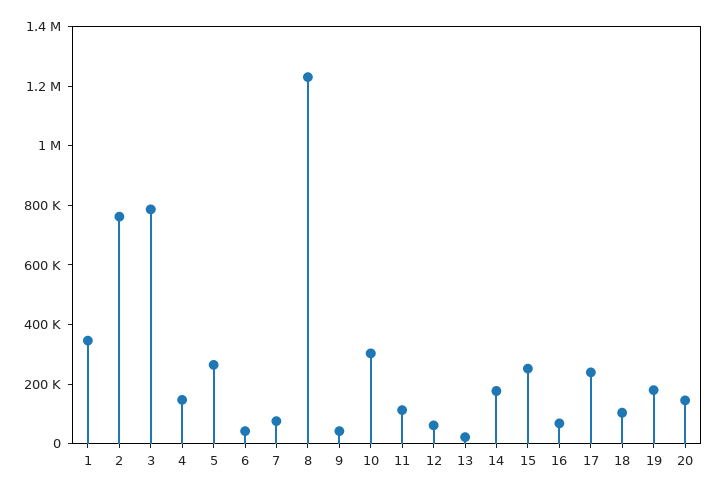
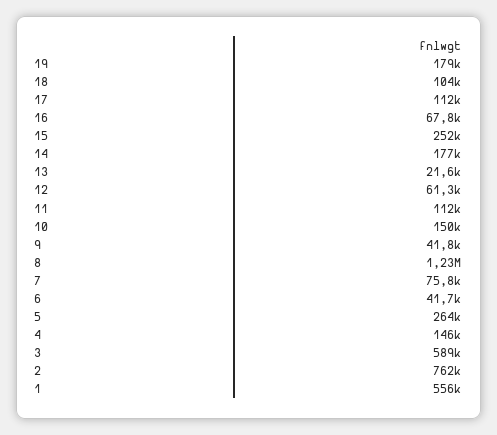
  {
-   "1": 350000,
+   "1": 556000,
    "2": 762000,
-   "3": 800000,
+   "3": 589000,
    "4": 146000,
    "5": 264000,
    "6": 41700,
    "7": 75800,
    "8": 1230000,
    "9": 41800,
-   "10": 300000,
+   "10": 150000,
    "11": 112000,
    "12": 61300,
    "13": 21600,
    "14": 177000,
    "15": 252000,
    "16": 67800,
-   "17": 250000,
+   "17": 112000,
    "18": 104000,
-   "19": 179000,
+   "19": 179000
-   "20": 150000
  }

